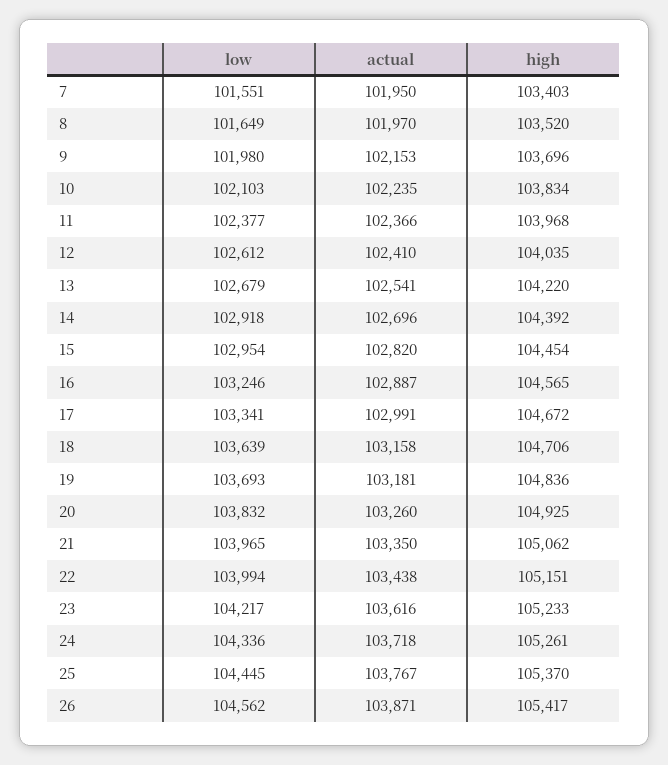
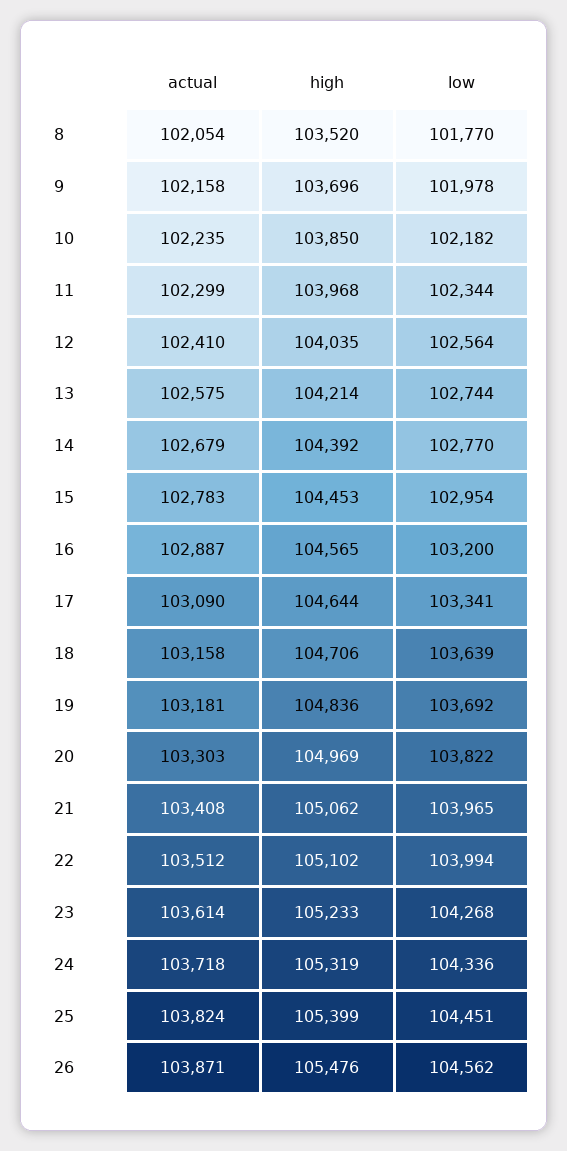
  {
    "low": {
-     "7": 101551,
-     "8": 101649,
+     "8": 101770,
-     "9": 101980,
+     "9": 101978,
-     "10": 102103,
+     "10": 102182,
-     "11": 102377,
+     "11": 102344,
-     "12": 102612,
+     "12": 102564,
-     "13": 102679,
+     "13": 102744,
-     "14": 102918,
+     "14": 102770,
      "15": 102954,
-     "16": 103246,
+     "16": 103200,
      "17": 103341,
      "18": 103639,
-     "19": 103693,
+     "19": 103692,
-     "20": 103832,
+     "20": 103822,
      "21": 103965,
      "22": 103994,
-     "23": 104217,
+     "23": 104268,
      "24": 104336,
-     "25": 104445,
+     "25": 104451,
      "26": 104562
    },
    "actual": {
-     "7": 101950,
-     "8": 101970,
+     "8": 102054,
-     "9": 102153,
+     "9": 102158,
      "10": 102235,
-     "11": 102366,
+     "11": 102299,
      "12": 102410,
-     "13": 102541,
+     "13": 102575,
-     "14": 102696,
+     "14": 102679,
-     "15": 102820,
+     "15": 102783,
      "16": 102887,
-     "17": 102991,
+     "17": 103090,
      "18": 103158,
      "19": 103181,
-     "20": 103260,
+     "20": 103303,
-     "21": 103350,
+     "21": 103408,
-     "22": 103438,
+     "22": 103512,
-     "23": 103616,
+     "23": 103614,
      "24": 103718,
-     "25": 103767,
+     "25": 103824,
      "26": 103871
    },
    "high": {
-     "7": 103403,
      "8": 103520,
      "9": 103696,
-     "10": 103834,
+     "10": 103850,
      "11": 103968,
      "12": 104035,
-     "13": 104220,
+     "13": 104214,
      "14": 104392,
-     "15": 104454,
+     "15": 104453,
      "16": 104565,
-     "17": 104672,
+     "17": 104644,
      "18": 104706,
      "19": 104836,
-     "20": 104925,
+     "20": 104969,
      "21": 105062,
-     "22": 105151,
+     "22": 105102,
      "23": 105233,
-     "24": 105261,
+     "24": 105319,
-     "25": 105370,
+     "25": 105399,
-     "26": 105417
+     "26": 105476
    }
  }

